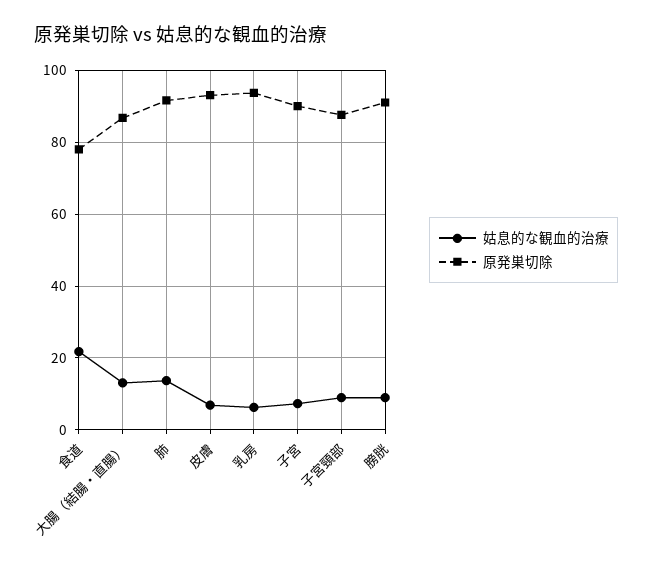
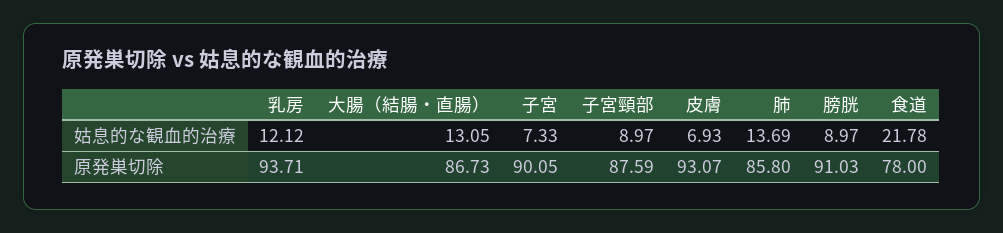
  {
    "姑息的な観血的治療": {
      "食道": 21.78,
      "大腸（結腸・直腸）": 13.05,
      "肺": 13.69,
      "皮膚": 6.93,
-     "乳房": 6,
+     "乳房": 12.12,
      "子宮": 7.33,
      "子宮頸部": 8.97,
      "膀胱": 8.97
    },
    "原発巣切除": {
      "食道": 78,
      "大腸（結腸・直腸）": 86.73,
-     "肺": 92,
+     "肺": 85.8,
      "皮膚": 93.07,
      "乳房": 93.71,
      "子宮": 90.05,
      "子宮頸部": 87.59,
      "膀胱": 91.03
    }
  }

